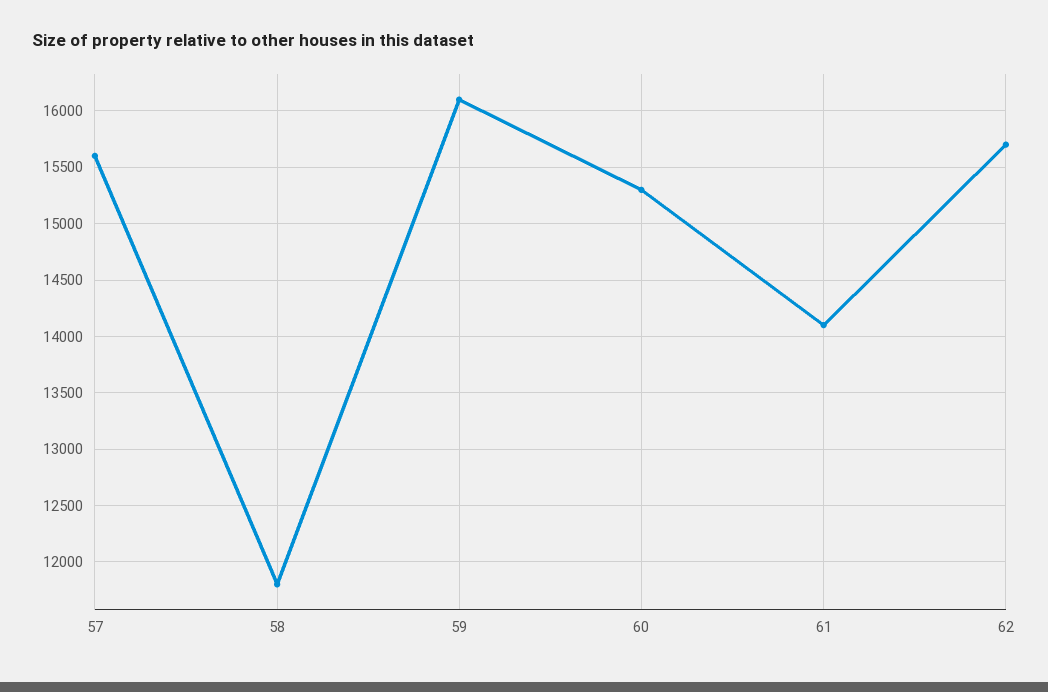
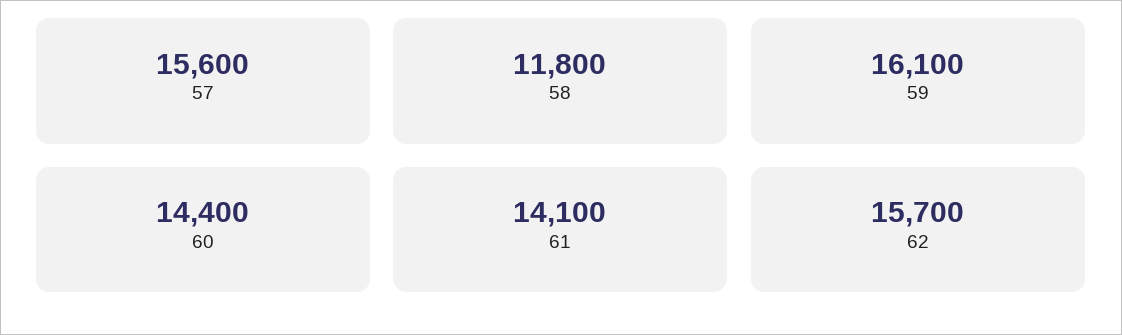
  {
    "57": 15600,
    "58": 11800,
    "59": 16100,
-   "60": 15300,
+   "60": 14400,
    "61": 14100,
    "62": 15700
  }

